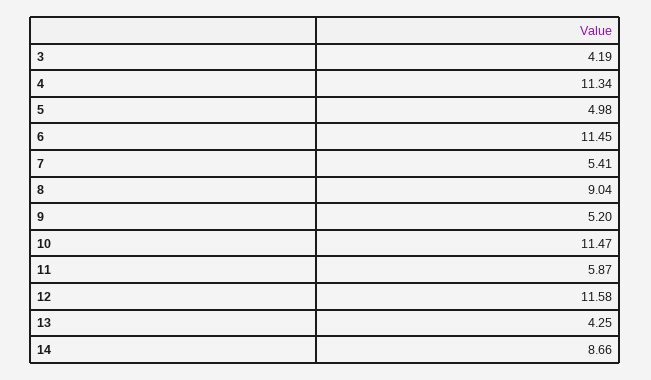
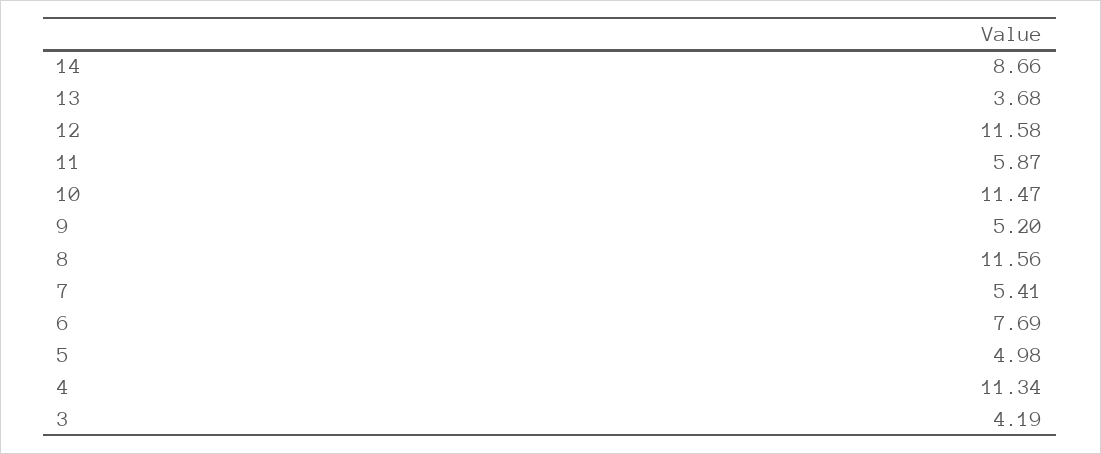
  {
    "3": 4.19,
    "4": 11.34,
    "5": 4.98,
-   "6": 11.45,
+   "6": 7.69,
    "7": 5.41,
-   "8": 9.04,
+   "8": 11.56,
    "9": 5.2,
    "10": 11.47,
    "11": 5.87,
    "12": 11.58,
-   "13": 4.25,
+   "13": 3.68,
    "14": 8.66
  }

